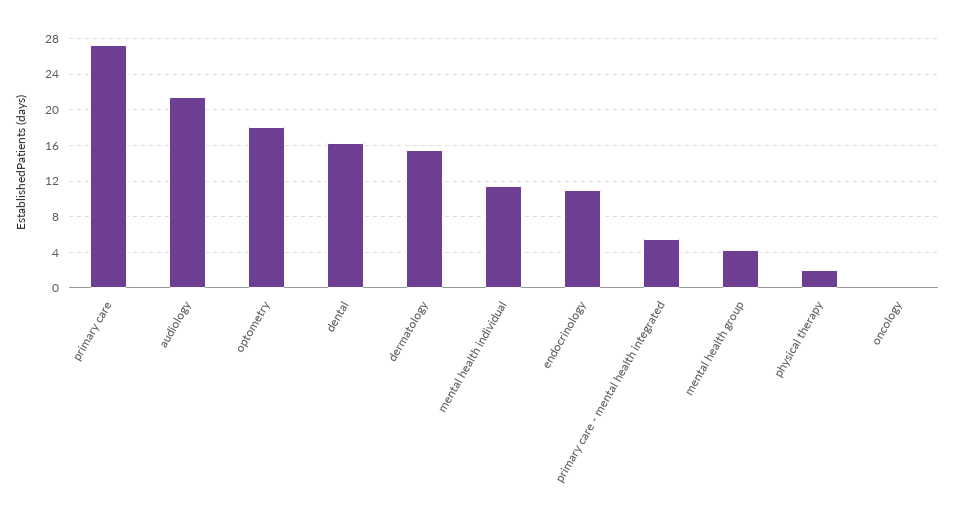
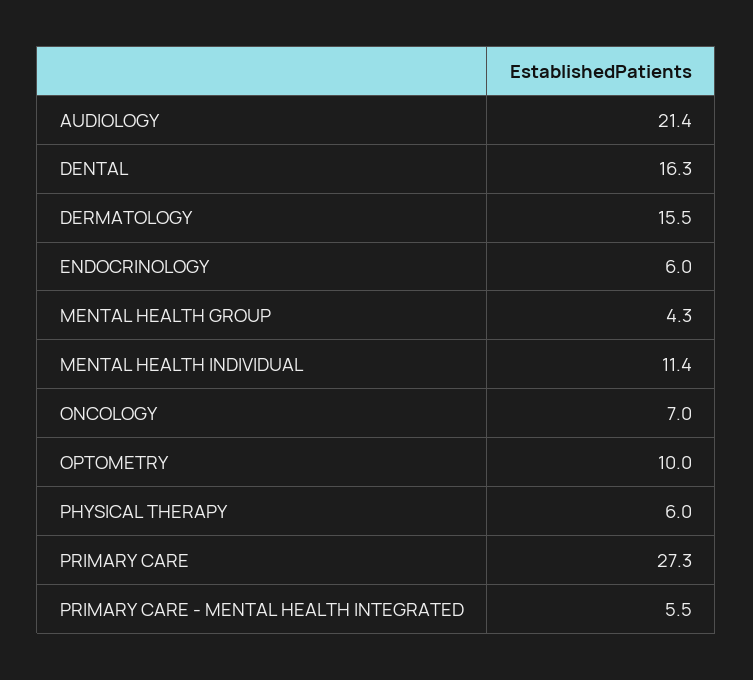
  {
    "primary care": 27.3,
    "audiology": 21.4,
-   "optometry": 18,
+   "optometry": 10,
    "dental": 16.3,
    "dermatology": 15.5,
    "mental health individual": 11.4,
-   "endocrinology": 11,
+   "endocrinology": 6,
    "primary care - mental health integrated": 5.5,
    "mental health group": 4.3,
-   "physical therapy": 2,
+   "physical therapy": 6,
-   "oncology": 0
+   "oncology": 7
  }

